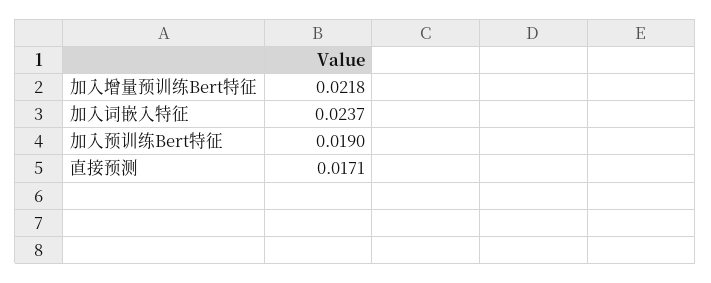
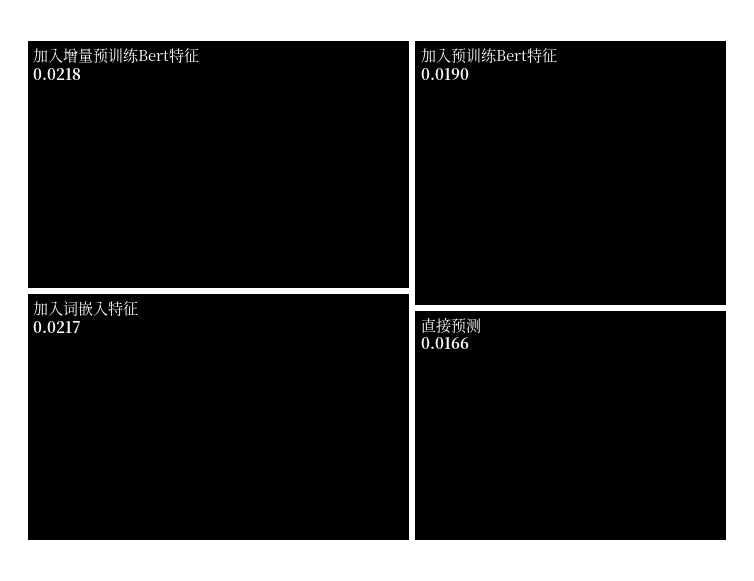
  {
    "加入增量预训练Bert特征": 0.0218,
-   "加入词嵌入特征": 0.0237,
+   "加入词嵌入特征": 0.0217,
    "加入预训练Bert特征": 0.019,
-   "直接预测": 0.0171
+   "直接预测": 0.0166
  }

